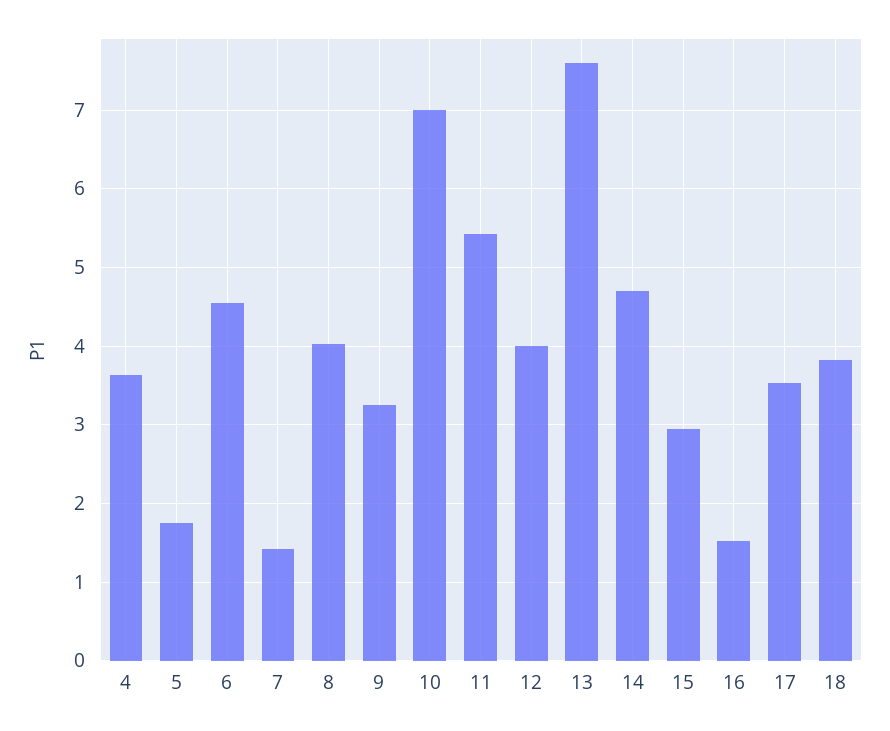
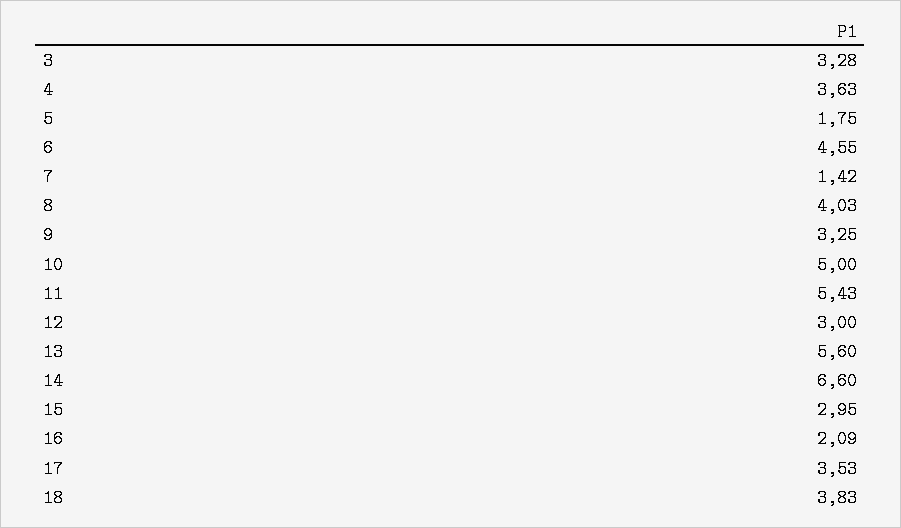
  {
    "4": 3.63,
    "5": 1.75,
    "6": 4.55,
    "7": 1.42,
    "8": 4.03,
    "9": 3.25,
-   "10": 7,
+   "10": 5,
    "11": 5.43,
-   "12": 4,
+   "12": 3,
-   "13": 7.6,
+   "13": 5.6,
-   "14": 4.7,
+   "14": 6.6,
    "15": 2.95,
-   "16": 1.5,
+   "16": 2.09,
    "17": 3.53,
-   "18": 3.83
+   "18": 3.83,
+   "3": 3.28
  }

